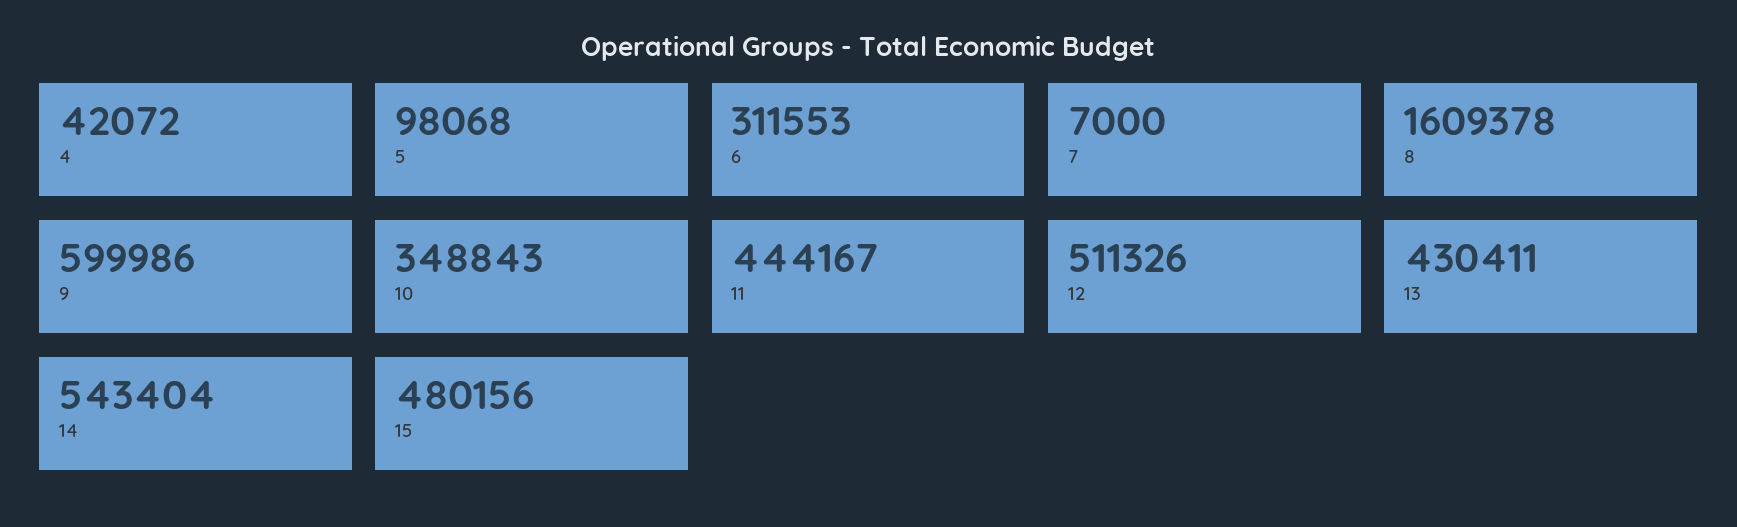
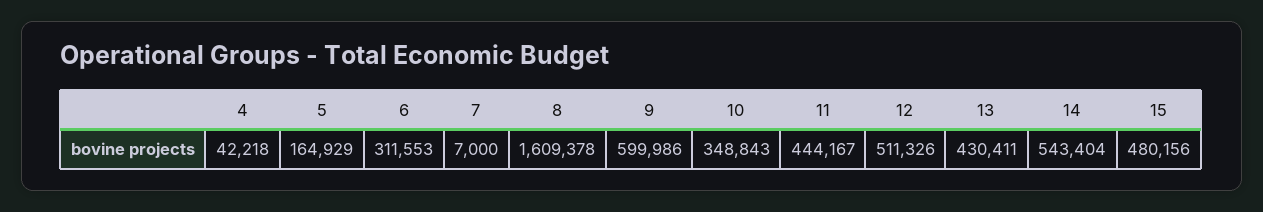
  {
-   "4": 42072,
+   "4": 42218,
-   "5": 98068,
+   "5": 164929,
    "6": 311553,
    "7": 7000,
    "8": 1609378,
    "9": 599986,
    "10": 348843,
    "11": 444167,
    "12": 511326,
    "13": 430411,
    "14": 543404,
    "15": 480156
  }

